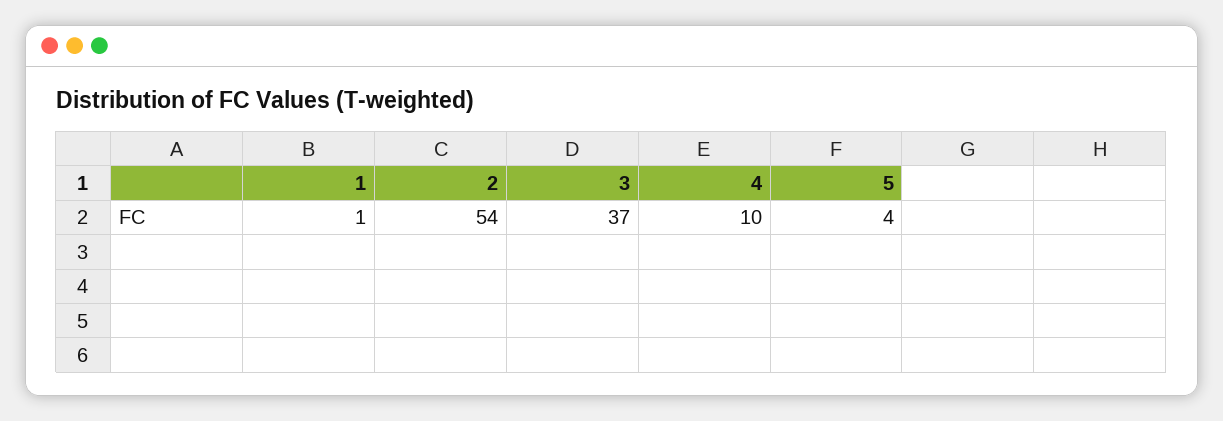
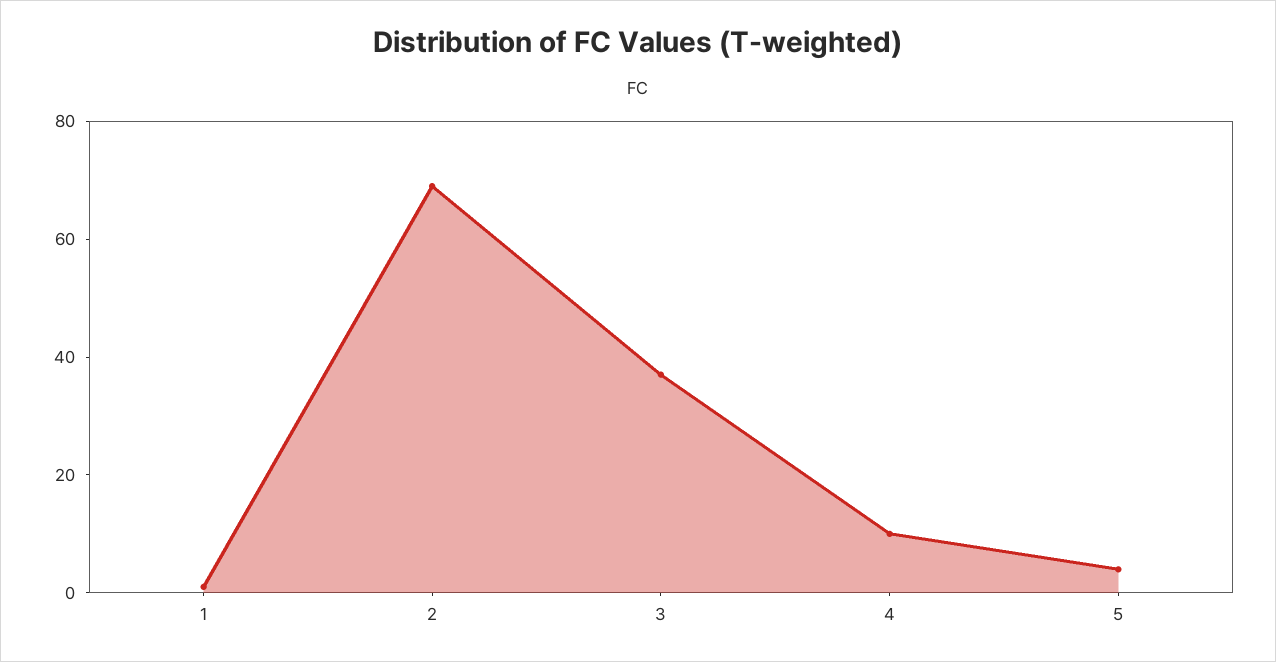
  {
    "1": 1,
-   "2": 54,
+   "2": 70,
    "3": 37,
    "4": 10,
    "5": 4
  }

